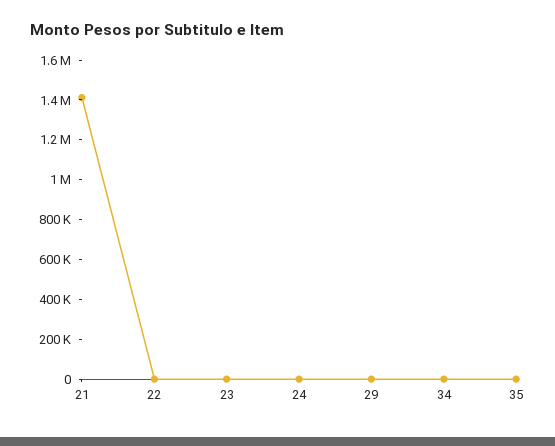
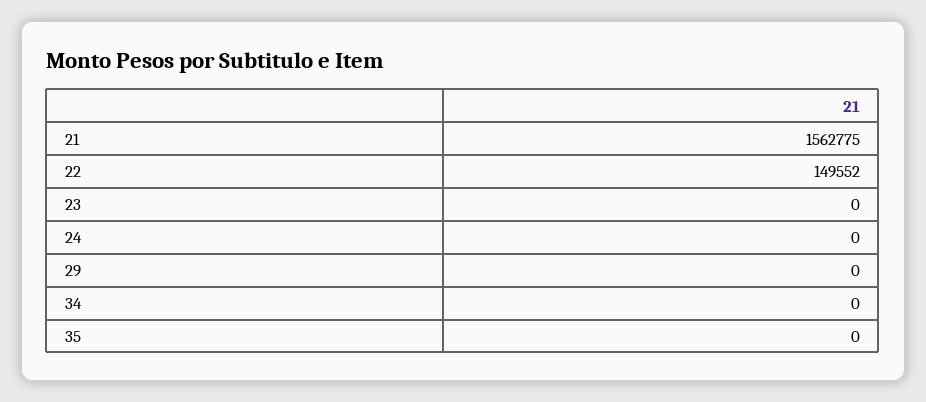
  {
-   "21": 1400000,
+   "21": 1562775,
-   "22": 0,
+   "22": 149552,
    "23": 0,
    "24": 0,
    "29": 0,
    "34": 0,
    "35": 0
  }

